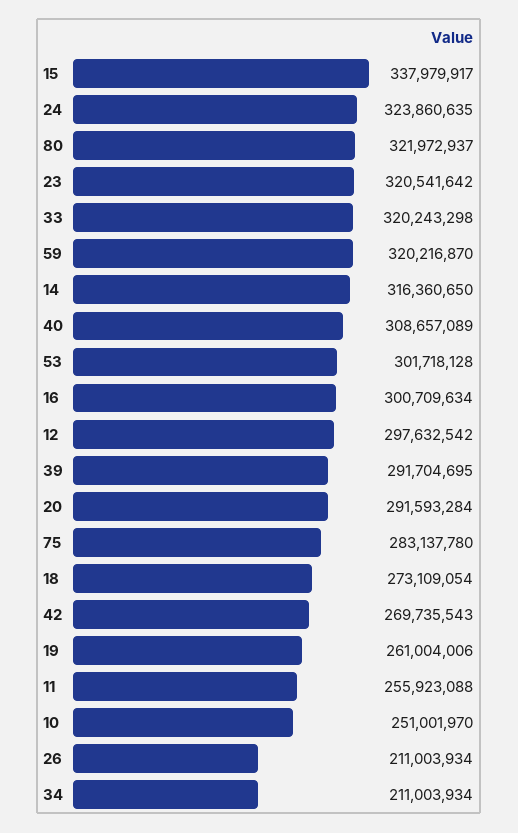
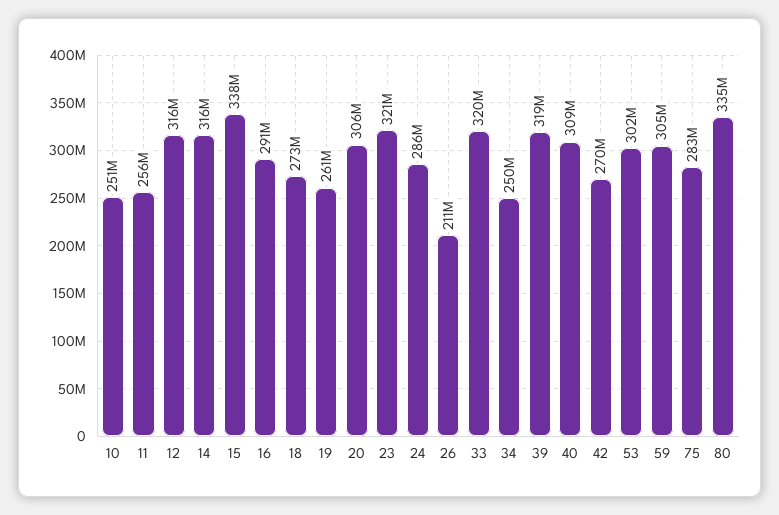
  {
    "15": 337979917,
-   "24": 323860635,
+   "24": 286000000,
-   "80": 321972937,
+   "80": 335000000,
    "23": 320541642,
    "33": 320243298,
-   "59": 320216870,
+   "59": 305000000,
    "14": 316360650,
    "40": 308657089,
    "53": 301718128,
-   "16": 300709634,
+   "16": 291000000,
-   "12": 297632542,
+   "12": 316000000,
-   "39": 291704695,
+   "39": 319000000,
-   "20": 291593284,
+   "20": 306000000,
    "75": 283137780,
    "18": 273109054,
    "42": 269735543,
    "19": 261004006,
    "11": 255923088,
    "10": 251001970,
    "26": 211003934,
-   "34": 211003934
+   "34": 250000000
  }

